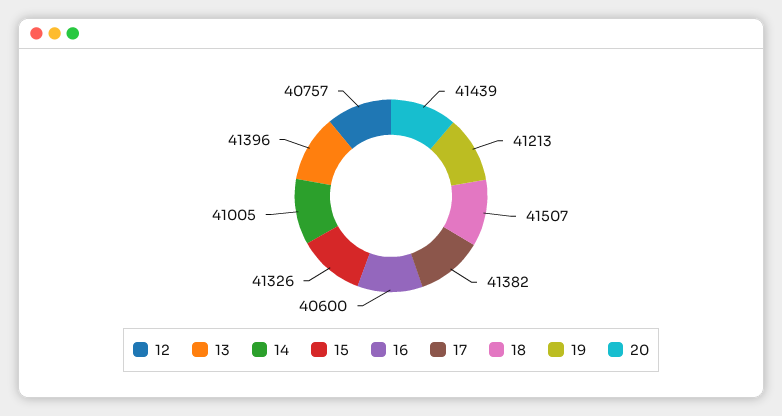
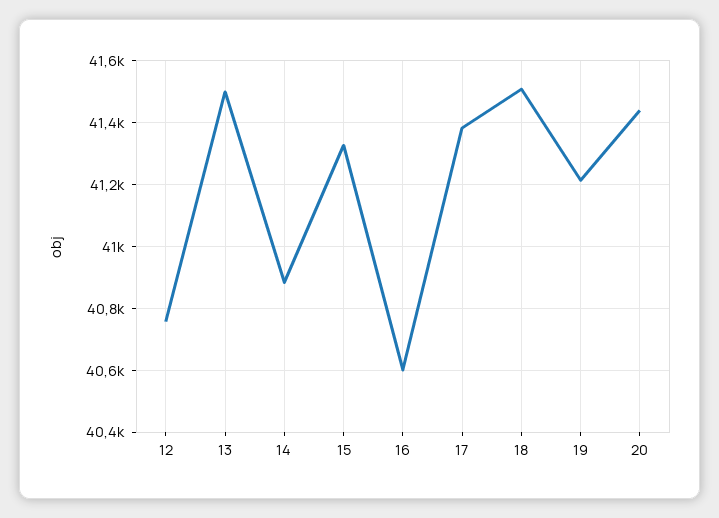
  {
    "12": 40757,
-   "13": 41396,
+   "13": 41500,
-   "14": 41005,
+   "14": 40880,
    "15": 41326,
    "16": 40600,
    "17": 41382,
    "18": 41507,
    "19": 41213,
    "20": 41439
  }

